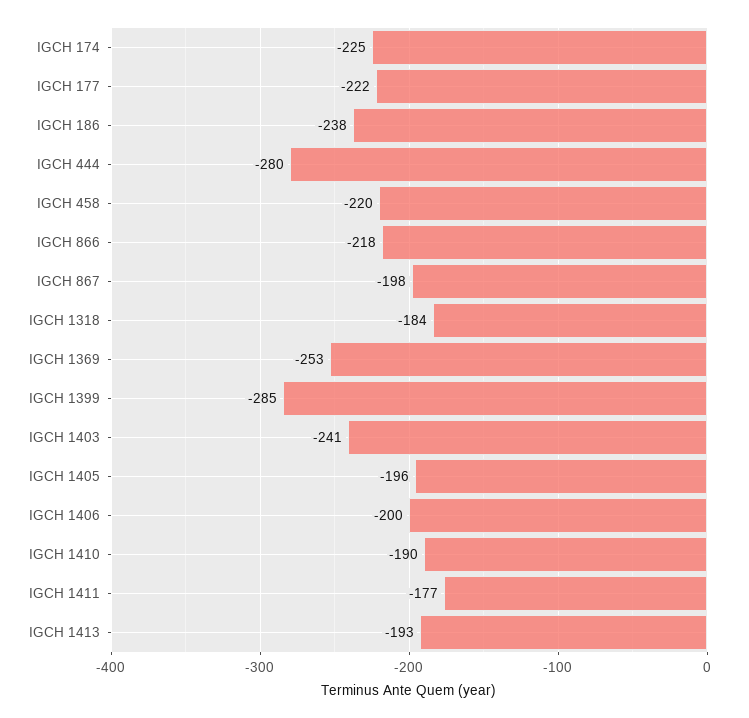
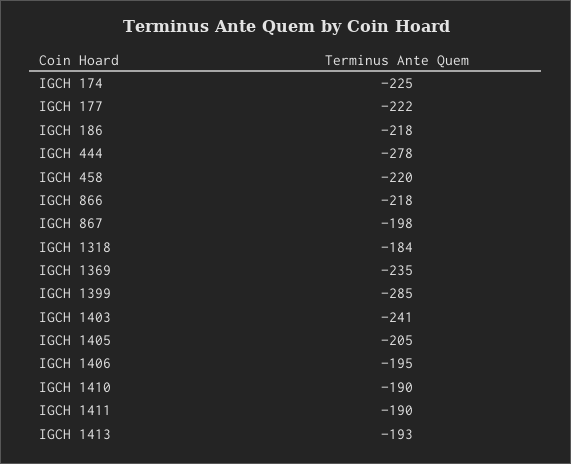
  {
    "IGCH 174": -225,
    "IGCH 177": -222,
-   "IGCH 186": -238,
+   "IGCH 186": -218,
-   "IGCH 444": -280,
+   "IGCH 444": -278,
    "IGCH 458": -220,
    "IGCH 866": -218,
    "IGCH 867": -198,
    "IGCH 1318": -184,
-   "IGCH 1369": -253,
+   "IGCH 1369": -235,
    "IGCH 1399": -285,
    "IGCH 1403": -241,
-   "IGCH 1405": -196,
+   "IGCH 1405": -205,
-   "IGCH 1406": -200,
+   "IGCH 1406": -195,
    "IGCH 1410": -190,
-   "IGCH 1411": -177,
+   "IGCH 1411": -190,
    "IGCH 1413": -193
  }

